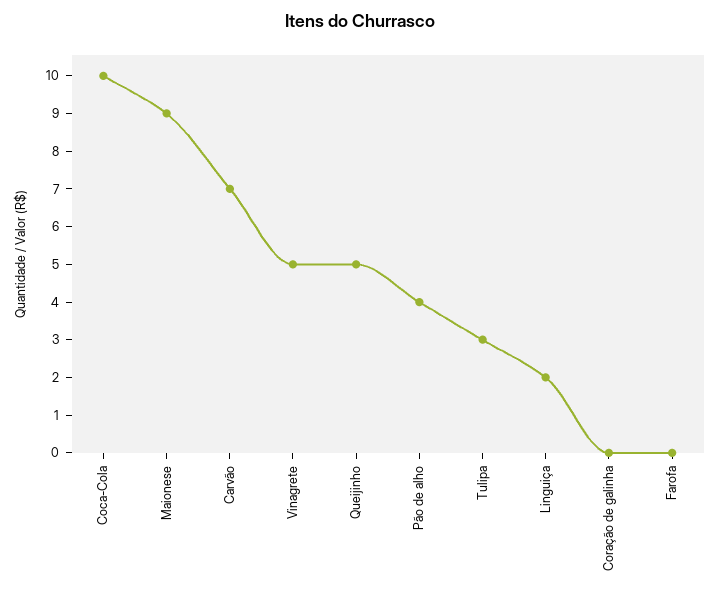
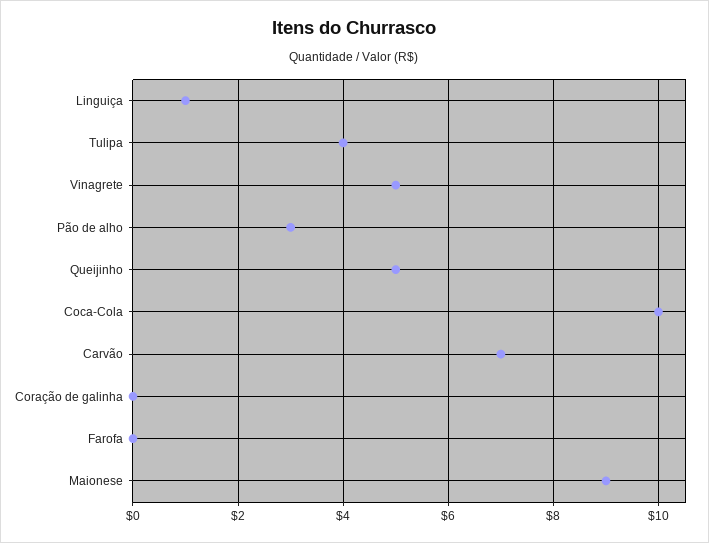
  {
    "Coca-Cola": 10,
    "Maionese": 9,
    "Carvão": 7,
    "Vinagrete": 5,
    "Queijinho": 5,
-   "Pão de alho": 4,
+   "Pão de alho": 3,
-   "Tulipa": 3,
+   "Tulipa": 4,
-   "Linguiça": 2,
+   "Linguiça": 1,
    "Coração de galinha": 0,
    "Farofa": 0
  }

